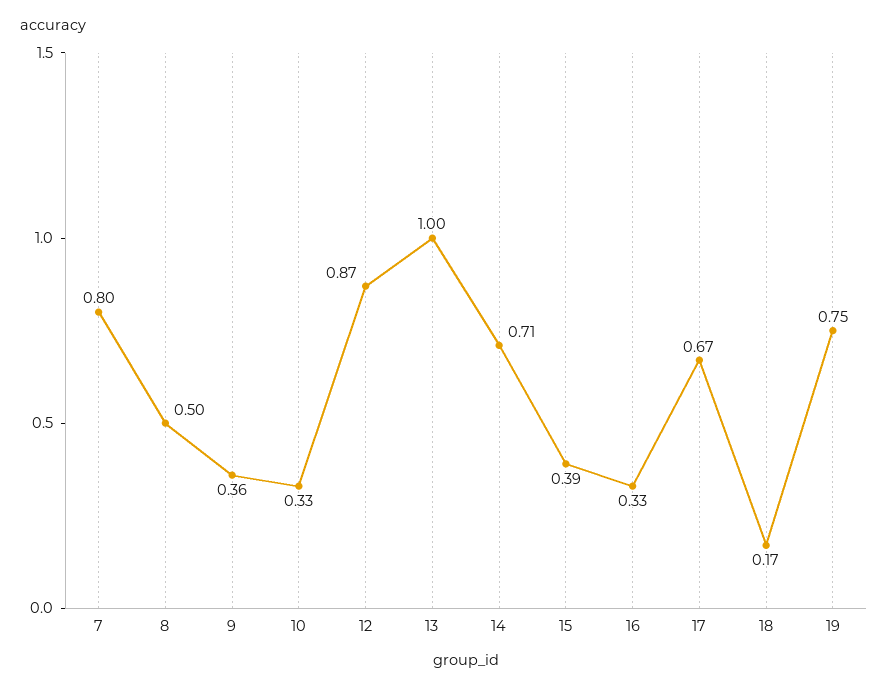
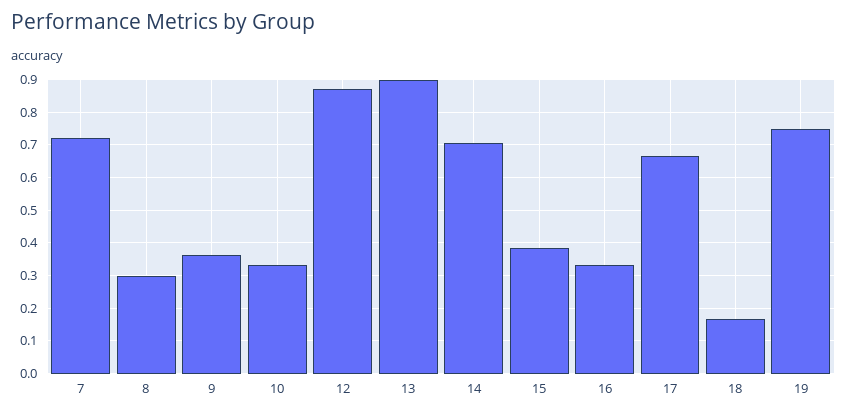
  {
-   "7": 0.8,
+   "7": 0.72,
-   "8": 0.5,
+   "8": 0.3,
    "9": 0.36,
    "10": 0.33,
    "12": 0.87,
-   "13": 1,
+   "13": 0.9,
    "14": 0.71,
    "15": 0.39,
    "16": 0.33,
    "17": 0.67,
    "18": 0.17,
    "19": 0.75
  }

